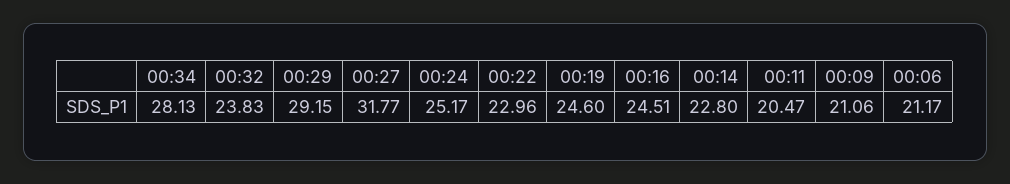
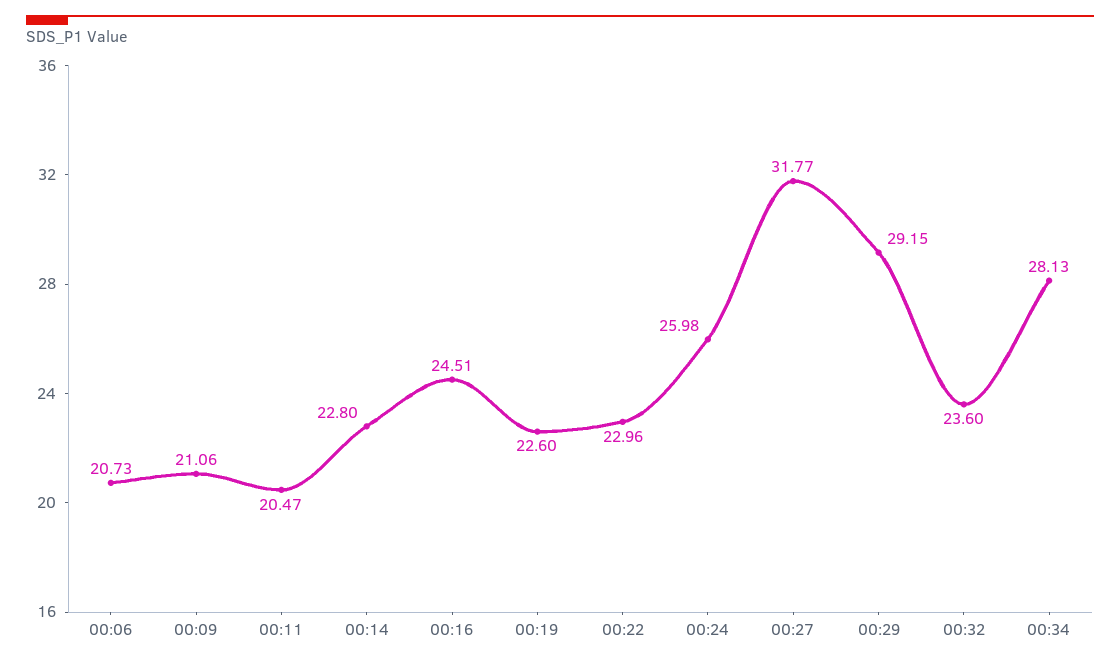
  {
    "00:34": 28.13,
-   "00:32": 23.83,
+   "00:32": 23.6,
    "00:29": 29.15,
    "00:27": 31.77,
-   "00:24": 25.17,
+   "00:24": 25.98,
    "00:22": 22.96,
-   "00:19": 24.6,
+   "00:19": 22.6,
    "00:16": 24.51,
    "00:14": 22.8,
    "00:11": 20.47,
    "00:09": 21.06,
-   "00:06": 21.17
+   "00:06": 20.73
  }

